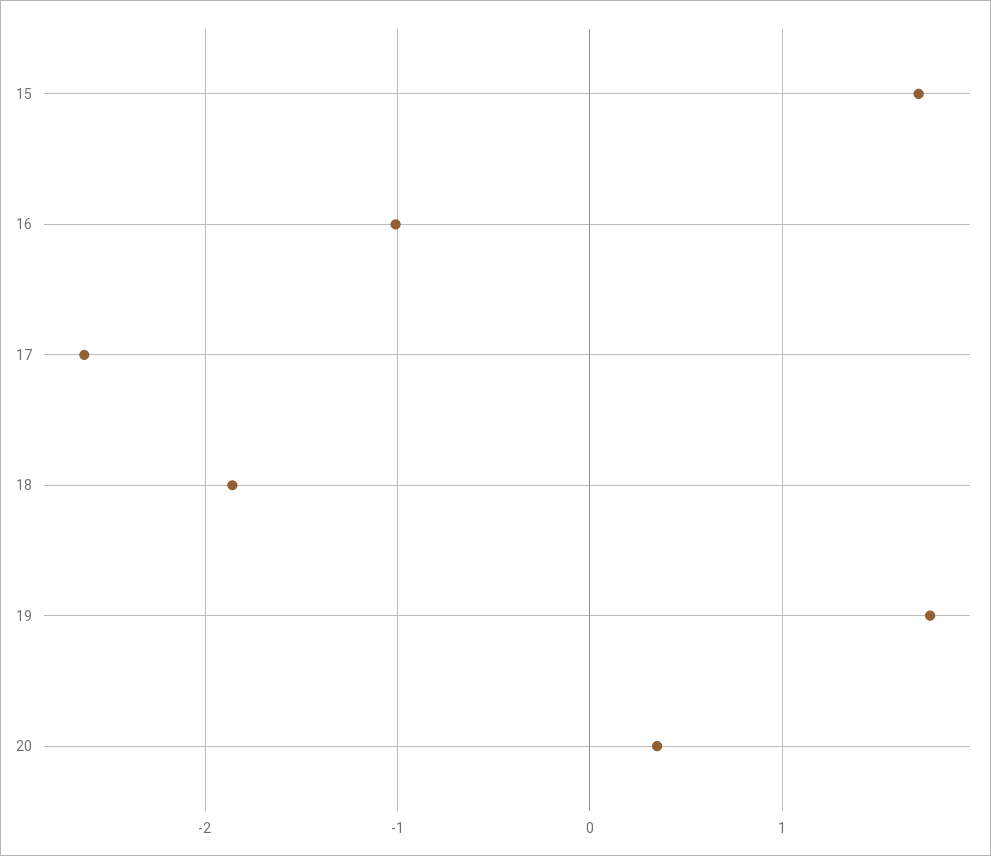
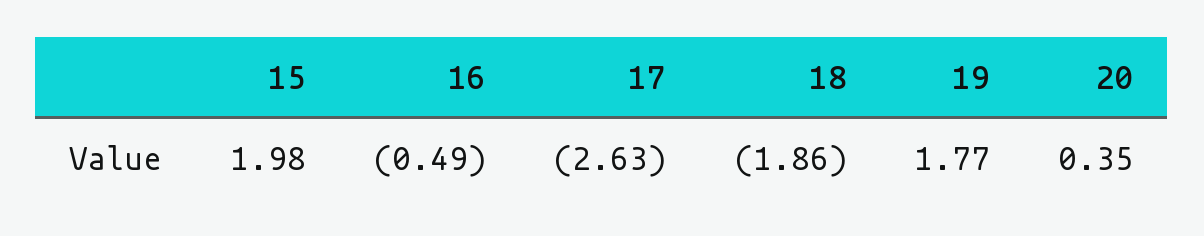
  {
-   "15": 1.7,
+   "15": 1.98,
-   "16": -1,
+   "16": -0.49,
    "17": -2.63,
    "18": -1.86,
    "19": 1.77,
    "20": 0.35
  }

